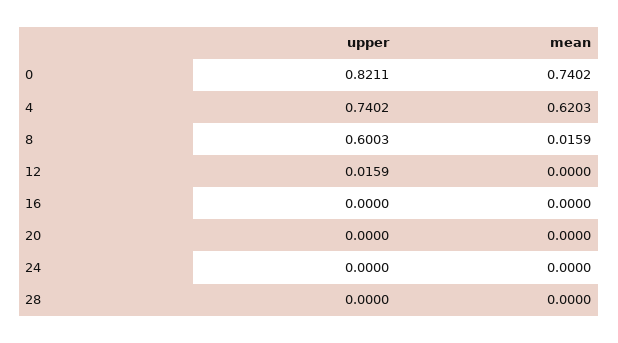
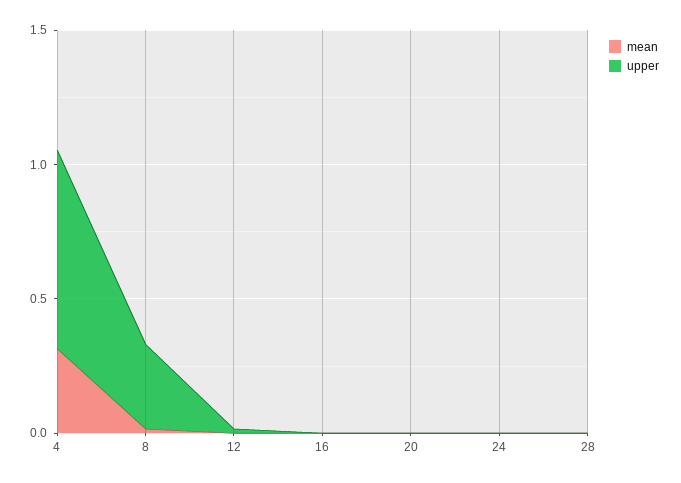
  {
    "upper": {
-     "0": 0.8211,
      "4": 0.7402,
-     "8": 0.6003,
+     "8": 0.3,
      "12": 0.0159,
      "16": 0,
      "20": 0,
      "24": 0,
      "28": 0
    },
    "mean": {
-     "0": 0.7402,
-     "4": 0.6203,
+     "4": 0.3,
      "8": 0.0159,
      "12": 0,
      "16": 0,
      "20": 0,
      "24": 0,
      "28": 0
    }
  }

